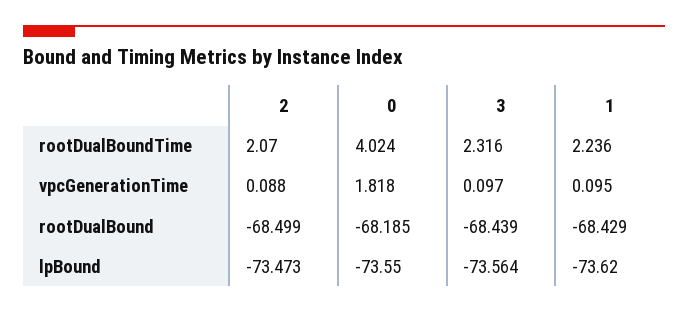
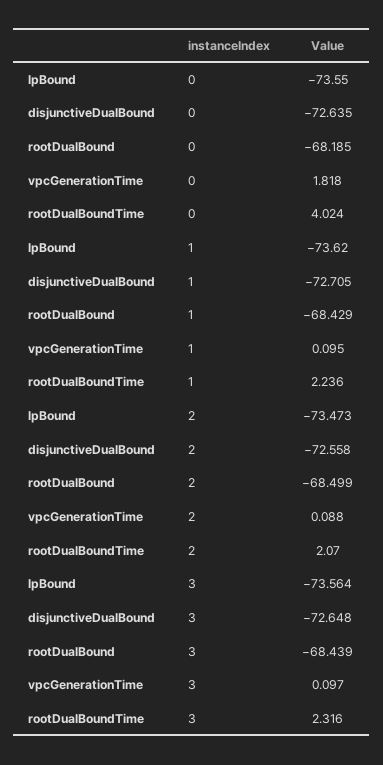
  {
    "2": {
      "rootDualBoundTime": 2.07,
      "vpcGenerationTime": 0.088,
      "rootDualBound": -68.499,
-     "lpBound": -73.473
+     "lpBound": -73.473,
+     "disjunctiveDualBound": -72.558
    },
    "0": {
      "rootDualBoundTime": 4.024,
      "vpcGenerationTime": 1.818,
      "rootDualBound": -68.185,
-     "lpBound": -73.55
+     "lpBound": -73.55,
+     "disjunctiveDualBound": -72.635
    },
    "3": {
      "rootDualBoundTime": 2.316,
      "vpcGenerationTime": 0.097,
      "rootDualBound": -68.439,
-     "lpBound": -73.564
+     "lpBound": -73.564,
+     "disjunctiveDualBound": -72.648
    },
    "1": {
      "rootDualBoundTime": 2.236,
      "vpcGenerationTime": 0.095,
      "rootDualBound": -68.429,
-     "lpBound": -73.62
+     "lpBound": -73.62,
+     "disjunctiveDualBound": -72.705
    }
  }

